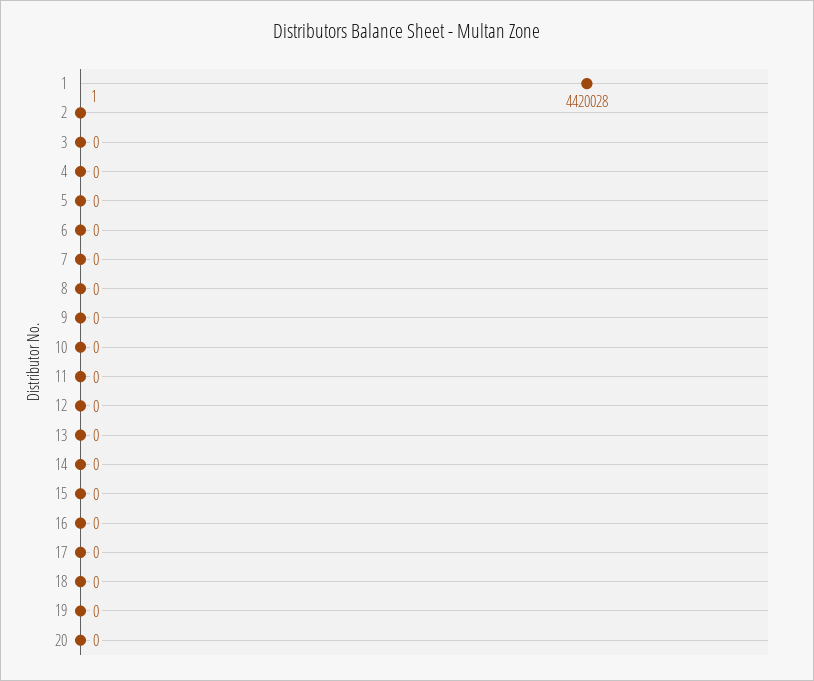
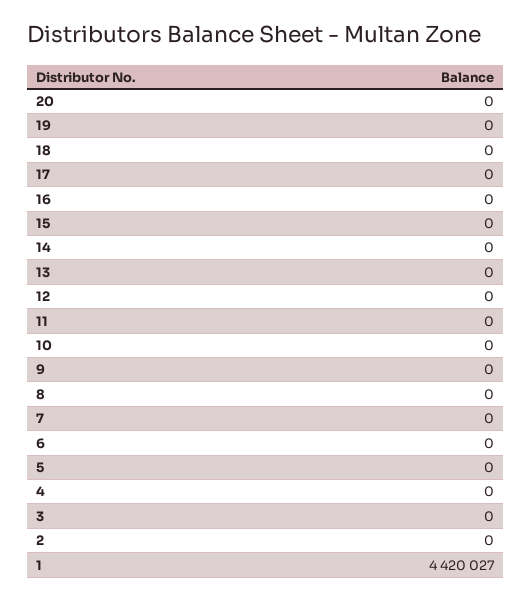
  {
-   "1": 4420028,
+   "1": 4420027,
-   "2": 1,
+   "2": 0,
    "3": 0,
    "4": 0,
    "5": 0,
    "6": 0,
    "7": 0,
    "8": 0,
    "9": 0,
    "10": 0,
    "11": 0,
    "12": 0,
    "13": 0,
    "14": 0,
    "15": 0,
    "16": 0,
    "17": 0,
    "18": 0,
    "19": 0,
    "20": 0
  }

